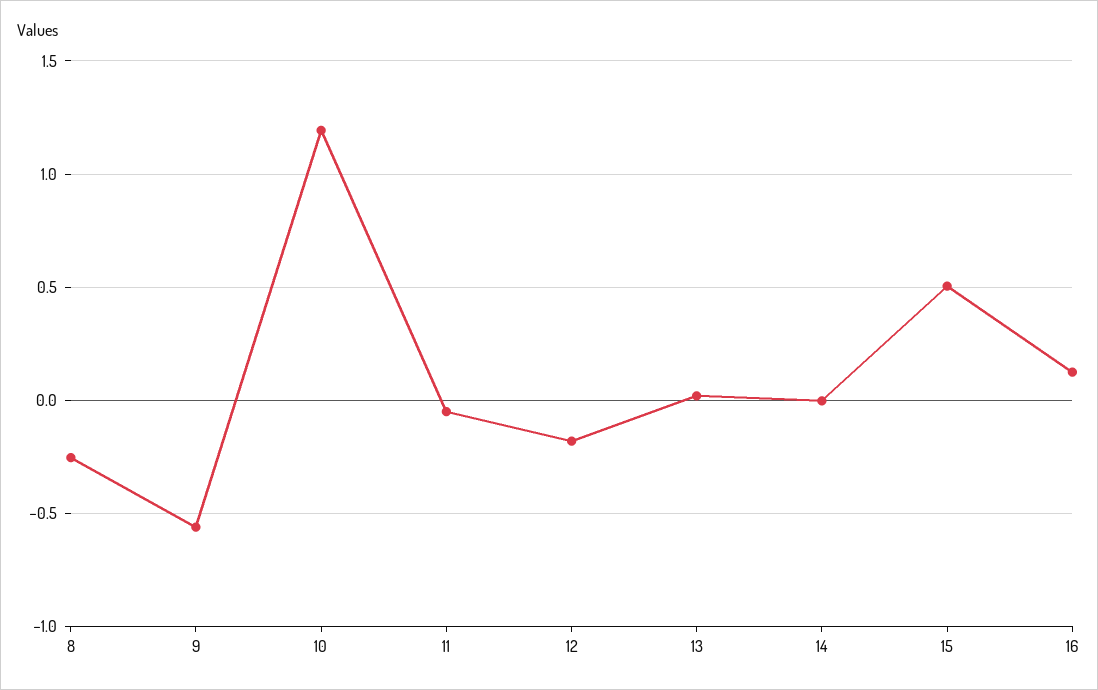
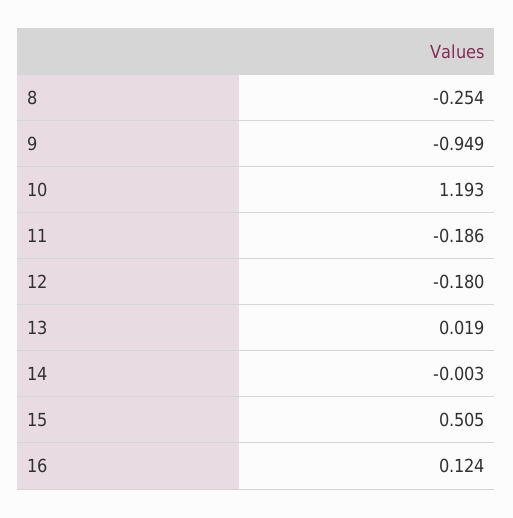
  {
    "8": -0.254,
-   "9": -0.55,
+   "9": -0.949,
    "10": 1.193,
-   "11": -0.05,
+   "11": -0.186,
    "12": -0.18,
    "13": 0.019,
    "14": -0.003,
    "15": 0.505,
    "16": 0.124
  }

